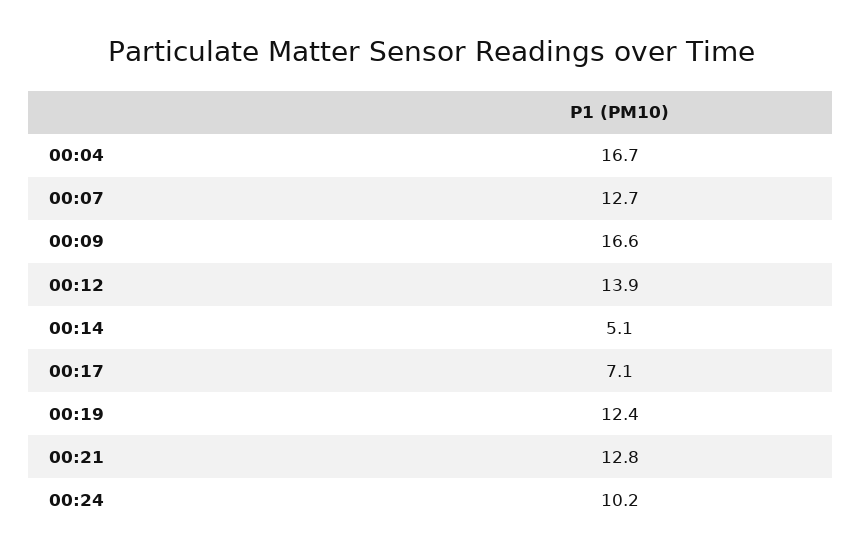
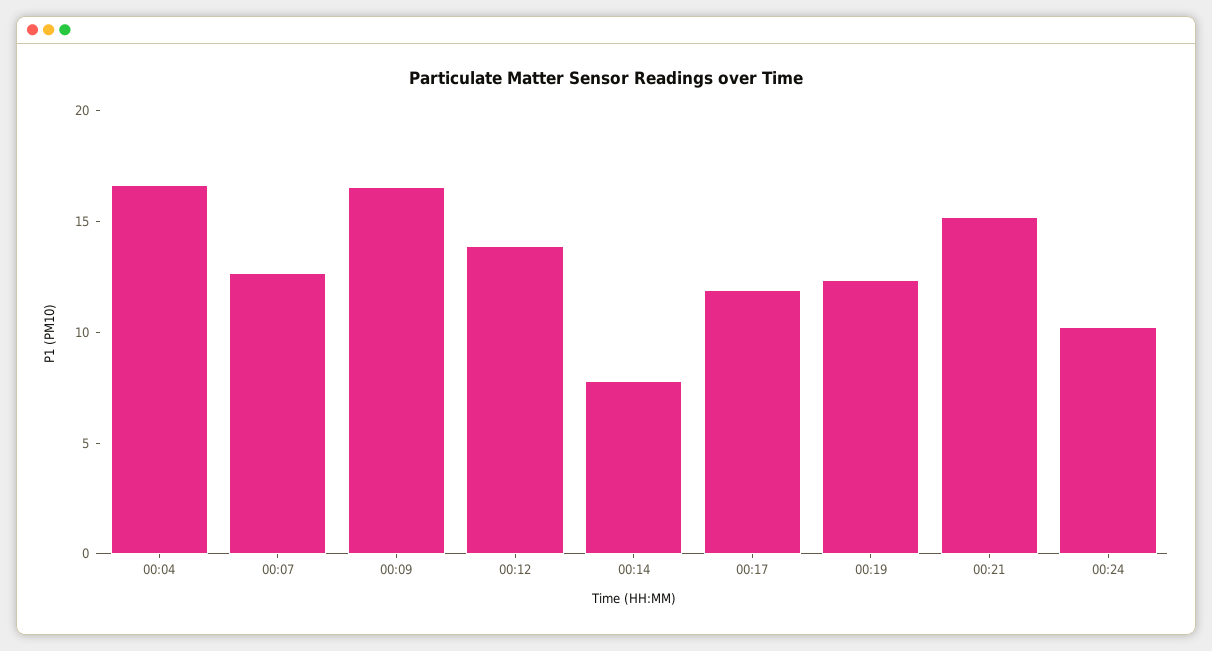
  {
    "00:04": 16.7,
    "00:07": 12.7,
    "00:09": 16.6,
    "00:12": 13.9,
-   "00:14": 5.1,
+   "00:14": 8,
-   "00:17": 7.1,
+   "00:17": 12,
    "00:19": 12.4,
-   "00:21": 12.8,
+   "00:21": 15,
    "00:24": 10.2
  }

